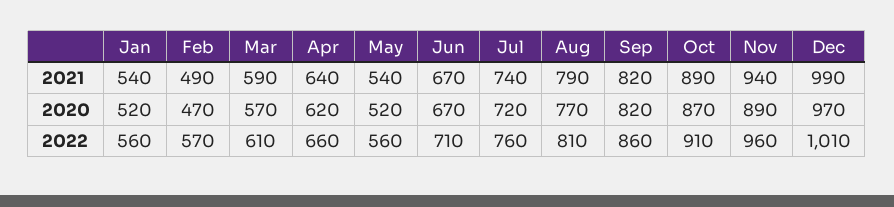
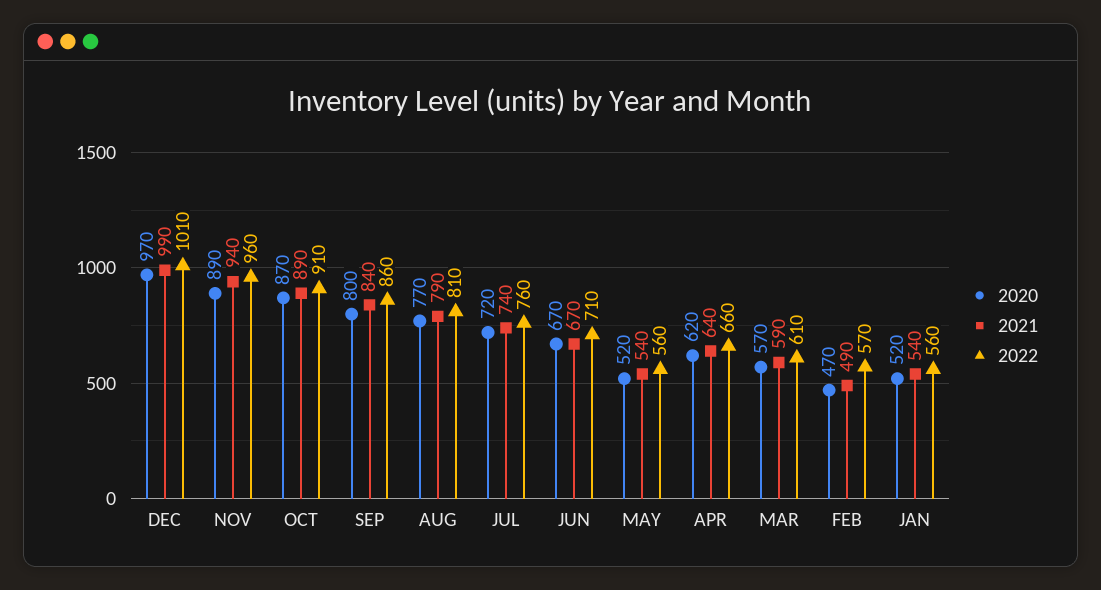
  {
    "2021": {
      "Jan": 540,
      "Feb": 490,
      "Mar": 590,
      "Apr": 640,
      "May": 540,
      "Jun": 670,
      "Jul": 740,
      "Aug": 790,
-     "Sep": 820,
+     "Sep": 840,
      "Oct": 890,
      "Nov": 940,
      "Dec": 990
    },
    "2020": {
      "Jan": 520,
      "Feb": 470,
      "Mar": 570,
      "Apr": 620,
      "May": 520,
      "Jun": 670,
      "Jul": 720,
      "Aug": 770,
-     "Sep": 820,
+     "Sep": 800,
      "Oct": 870,
      "Nov": 890,
      "Dec": 970
    },
    "2022": {
      "Jan": 560,
      "Feb": 570,
      "Mar": 610,
      "Apr": 660,
      "May": 560,
      "Jun": 710,
      "Jul": 760,
      "Aug": 810,
      "Sep": 860,
      "Oct": 910,
      "Nov": 960,
      "Dec": 1010
    }
  }

